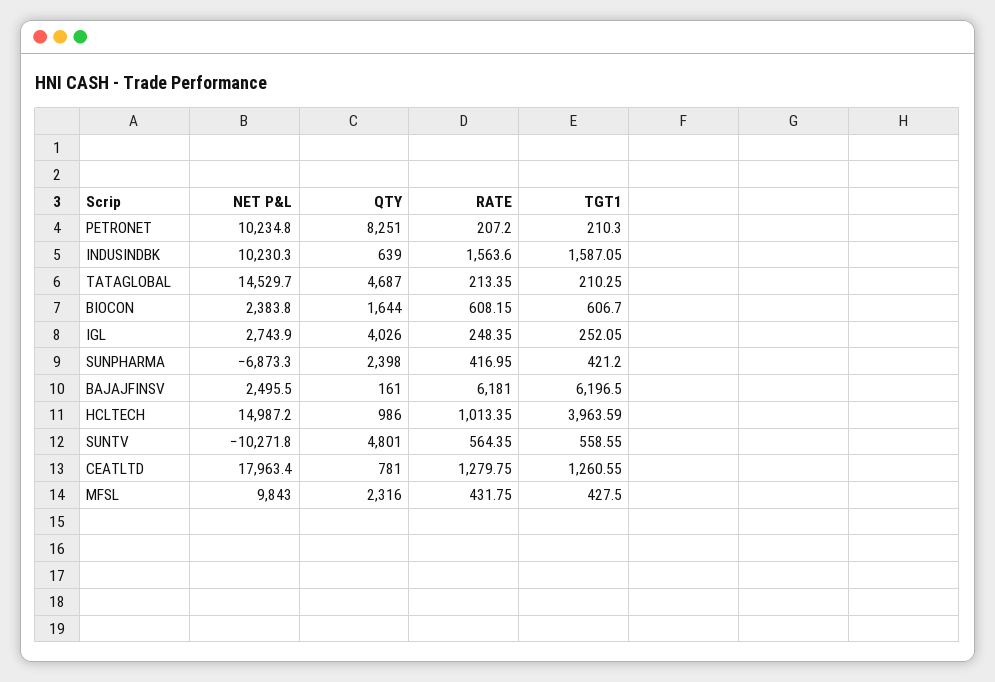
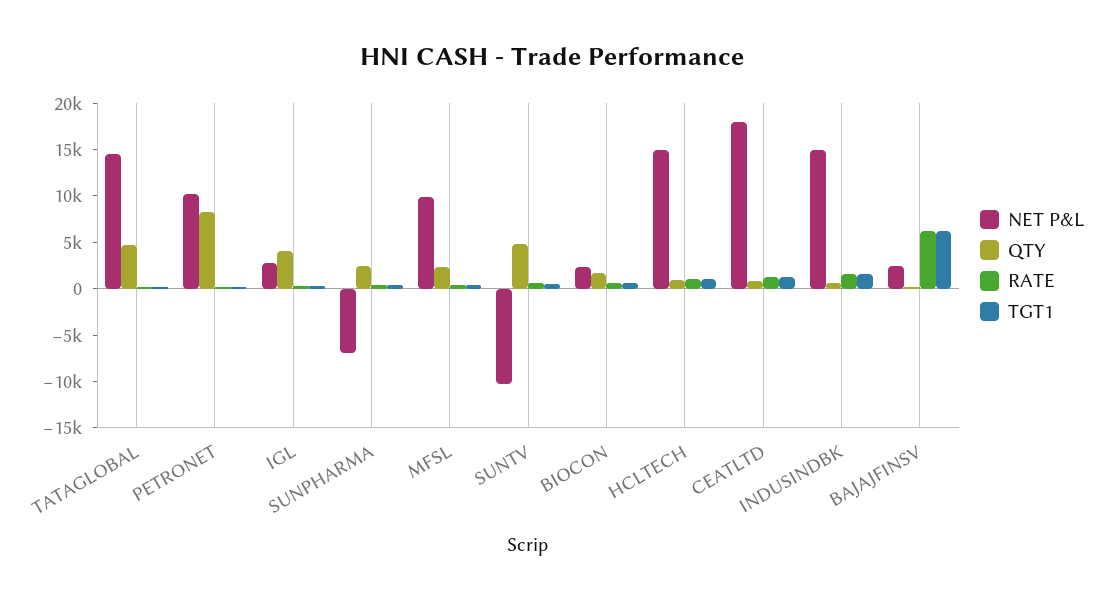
  {
    "NET P&L": {
      "PETRONET": 10234.8,
-     "INDUSINDBK": 10230.3,
+     "INDUSINDBK": 15000,
      "TATAGLOBAL": 14529.7,
      "BIOCON": 2383.8,
      "IGL": 2743.9,
      "SUNPHARMA": -6873.3,
      "BAJAJFINSV": 2495.5,
      "HCLTECH": 14987.2,
      "SUNTV": -10271.8,
      "CEATLTD": 17963.4,
      "MFSL": 9843
    },
    "QTY": {
      "PETRONET": 8251,
      "INDUSINDBK": 639,
      "TATAGLOBAL": 4687,
      "BIOCON": 1644,
      "IGL": 4026,
      "SUNPHARMA": 2398,
      "BAJAJFINSV": 161,
      "HCLTECH": 986,
      "SUNTV": 4801,
      "CEATLTD": 781,
      "MFSL": 2316
    },
    "RATE": {
      "PETRONET": 207.2,
      "INDUSINDBK": 1563.6,
      "TATAGLOBAL": 213.35,
      "BIOCON": 608.15,
      "IGL": 248.35,
      "SUNPHARMA": 416.95,
      "BAJAJFINSV": 6181,
      "HCLTECH": 1013.35,
      "SUNTV": 564.35,
      "CEATLTD": 1279.75,
      "MFSL": 431.75
    },
    "TGT1": {
      "PETRONET": 210.3,
      "INDUSINDBK": 1587.05,
      "TATAGLOBAL": 210.25,
      "BIOCON": 606.7,
      "IGL": 252.05,
      "SUNPHARMA": 421.2,
      "BAJAJFINSV": 6196.5,
-     "HCLTECH": 3963.59,
+     "HCLTECH": 1000,
      "SUNTV": 558.55,
      "CEATLTD": 1260.55,
      "MFSL": 427.5
    }
  }

